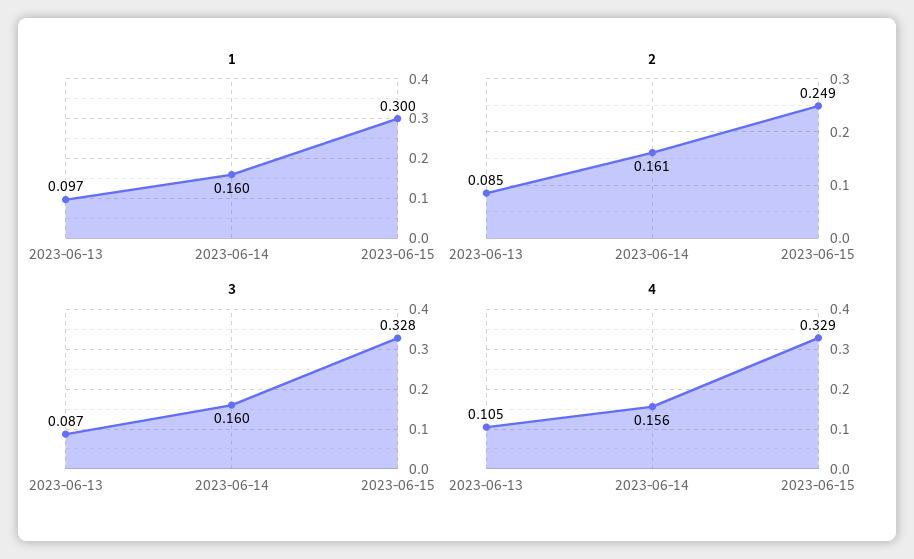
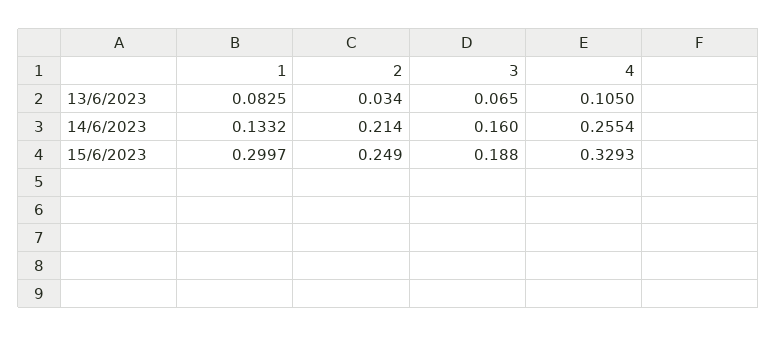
  {
    "1": {
-     "2023-06-13": 0.097,
+     "2023-06-13": 0.0825,
-     "2023-06-14": 0.16,
+     "2023-06-14": 0.1332,
      "2023-06-15": 0.2997
    },
    "2": {
-     "2023-06-13": 0.085,
+     "2023-06-13": 0.034,
-     "2023-06-14": 0.161,
+     "2023-06-14": 0.214,
      "2023-06-15": 0.249
    },
    "3": {
-     "2023-06-13": 0.087,
+     "2023-06-13": 0.065,
      "2023-06-14": 0.16,
-     "2023-06-15": 0.328
+     "2023-06-15": 0.188
    },
    "4": {
      "2023-06-13": 0.105,
-     "2023-06-14": 0.156,
+     "2023-06-14": 0.2554,
      "2023-06-15": 0.3293
    }
  }

